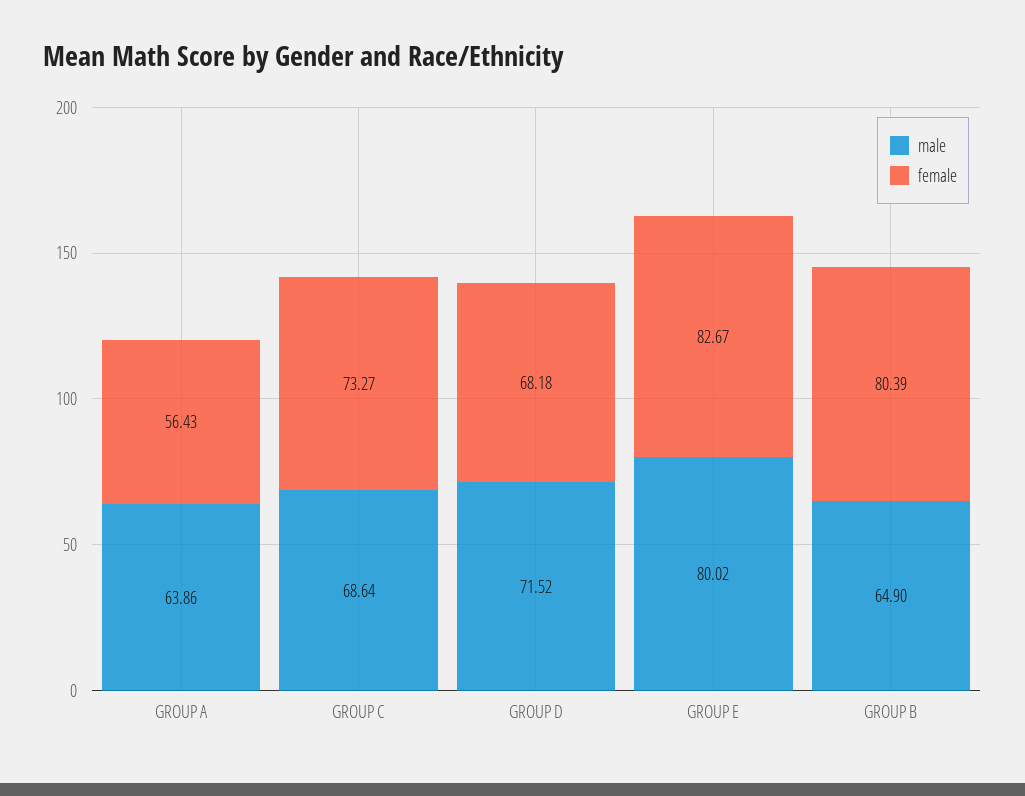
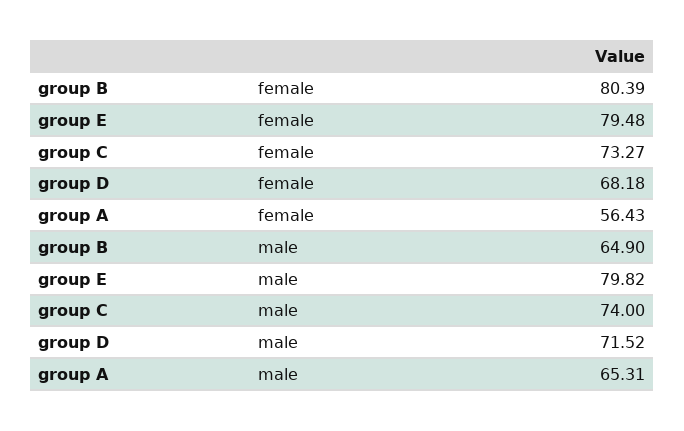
  {
    "male": {
-     "GROUP A": 63.86,
+     "GROUP A": 65.31,
-     "GROUP C": 68.64,
+     "GROUP C": 74,
      "GROUP D": 71.52,
-     "GROUP E": 80.02,
+     "GROUP E": 79.82,
      "GROUP B": 64.9
    },
    "female": {
      "GROUP A": 56.43,
      "GROUP C": 73.27,
      "GROUP D": 68.18,
-     "GROUP E": 82.67,
+     "GROUP E": 79.48,
      "GROUP B": 80.39
    }
  }

